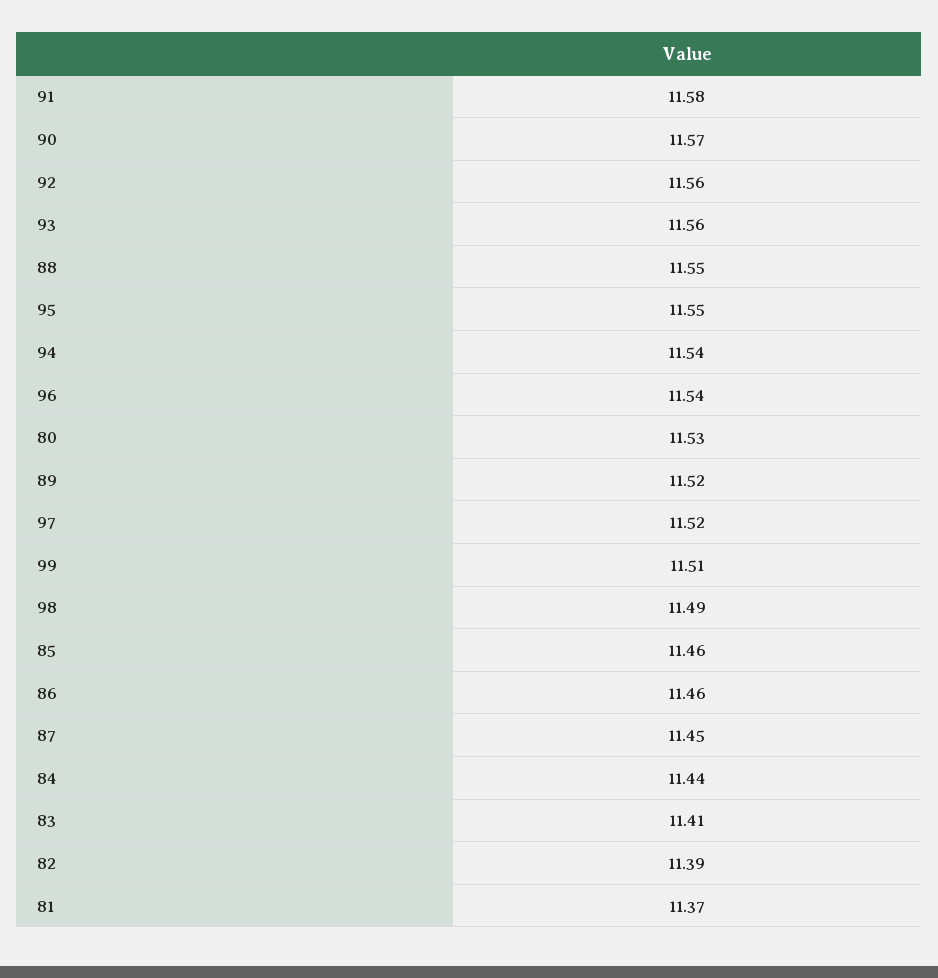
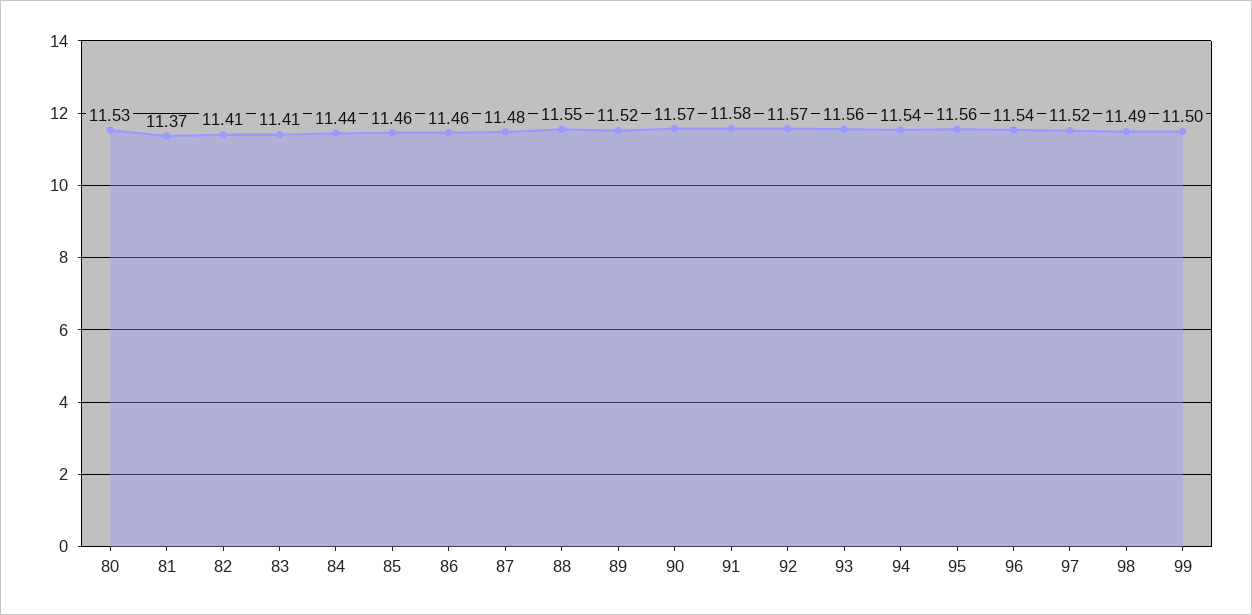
  {
    "91": 11.58,
    "90": 11.57,
-   "92": 11.56,
+   "92": 11.57,
    "93": 11.56,
    "88": 11.55,
-   "95": 11.55,
+   "95": 11.56,
    "94": 11.54,
    "96": 11.54,
    "80": 11.53,
    "89": 11.52,
    "97": 11.52,
-   "99": 11.51,
+   "99": 11.5,
    "98": 11.49,
    "85": 11.46,
    "86": 11.46,
-   "87": 11.45,
+   "87": 11.48,
    "84": 11.44,
    "83": 11.41,
-   "82": 11.39,
+   "82": 11.41,
    "81": 11.37
  }

